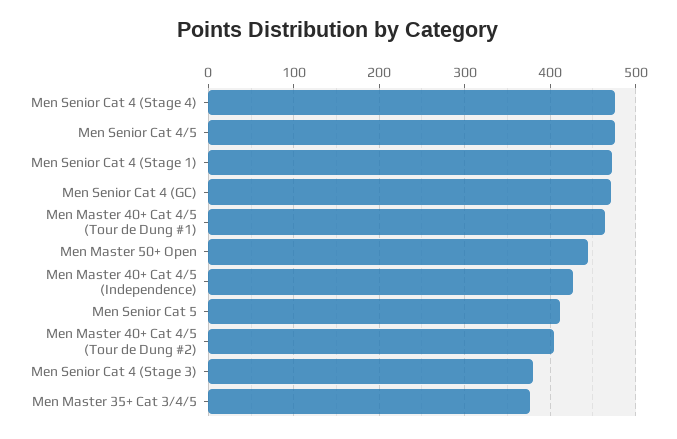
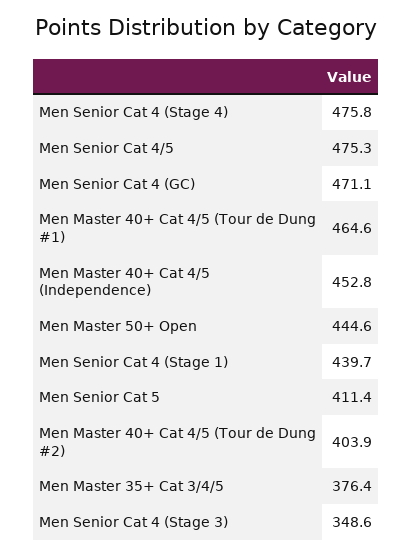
  {
    "Men Senior Cat 4 (Stage 4)": 475.8,
    "Men Senior Cat 4/5": 475.3,
-   "Men Senior Cat 4 (Stage 1)": 470,
+   "Men Senior Cat 4 (Stage 1)": 439.7,
    "Men Senior Cat 4 (GC)": 471.1,
    "Men Master 40+ Cat 4/5 (Tour de Dung #1)": 464.6,
    "Men Master 50+ Open": 444.6,
-   "Men Master 40+ Cat 4/5 (Independence)": 430,
+   "Men Master 40+ Cat 4/5 (Independence)": 452.8,
    "Men Senior Cat 5": 411.4,
    "Men Master 40+ Cat 4/5 (Tour de Dung #2)": 403.9,
-   "Men Senior Cat 4 (Stage 3)": 380,
+   "Men Senior Cat 4 (Stage 3)": 348.6,
    "Men Master 35+ Cat 3/4/5": 376.4
  }

